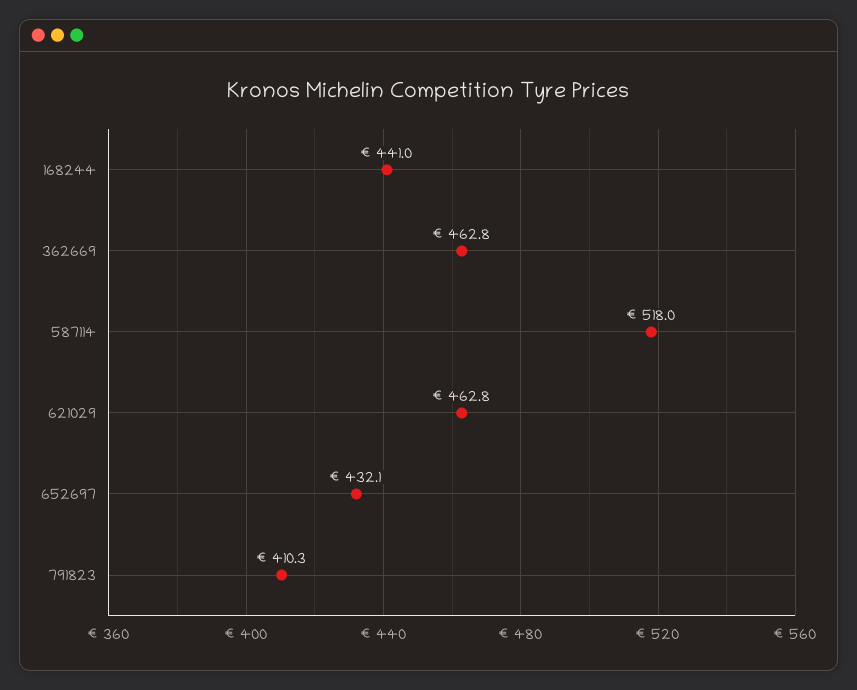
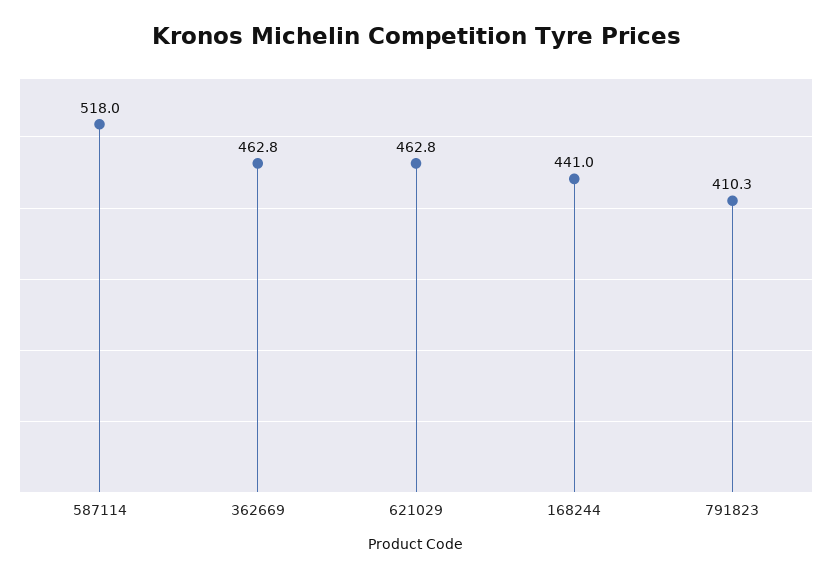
  {
    "168244": 441,
    "362669": 462.8,
    "587114": 518,
    "621029": 462.8,
-   "652697": 432.1,
    "791823": 410.3
  }

